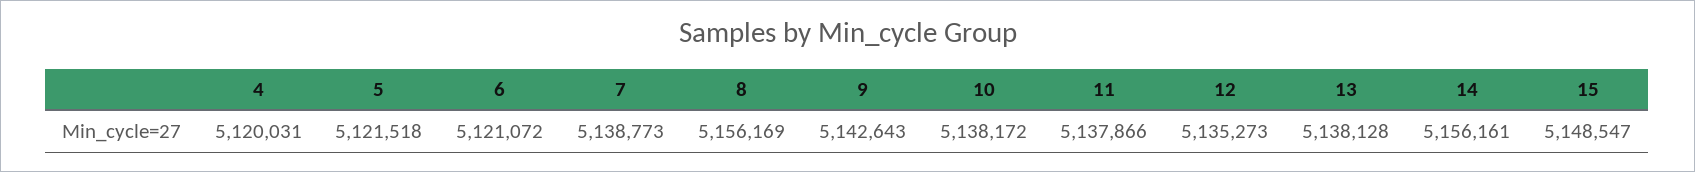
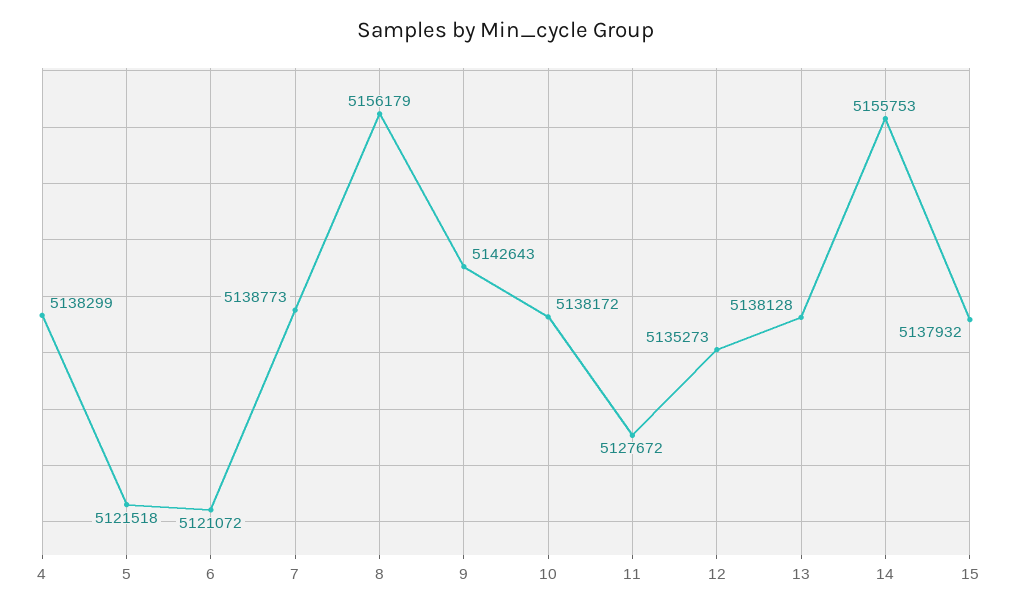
  {
-   "4": 5120031,
+   "4": 5138299,
    "5": 5121518,
    "6": 5121072,
    "7": 5138773,
-   "8": 5156169,
+   "8": 5156179,
    "9": 5142643,
    "10": 5138172,
-   "11": 5137866,
+   "11": 5127672,
    "12": 5135273,
    "13": 5138128,
-   "14": 5156161,
+   "14": 5155753,
-   "15": 5148547
+   "15": 5137932
  }

